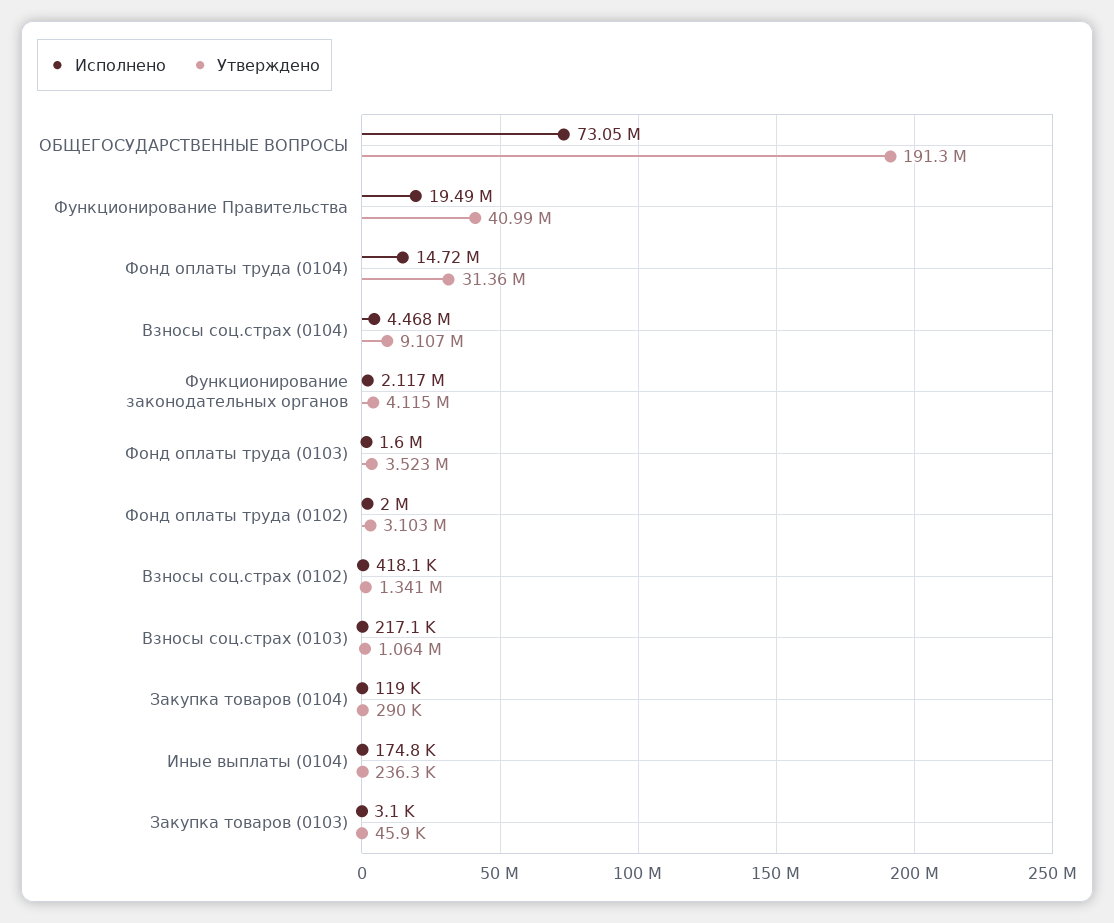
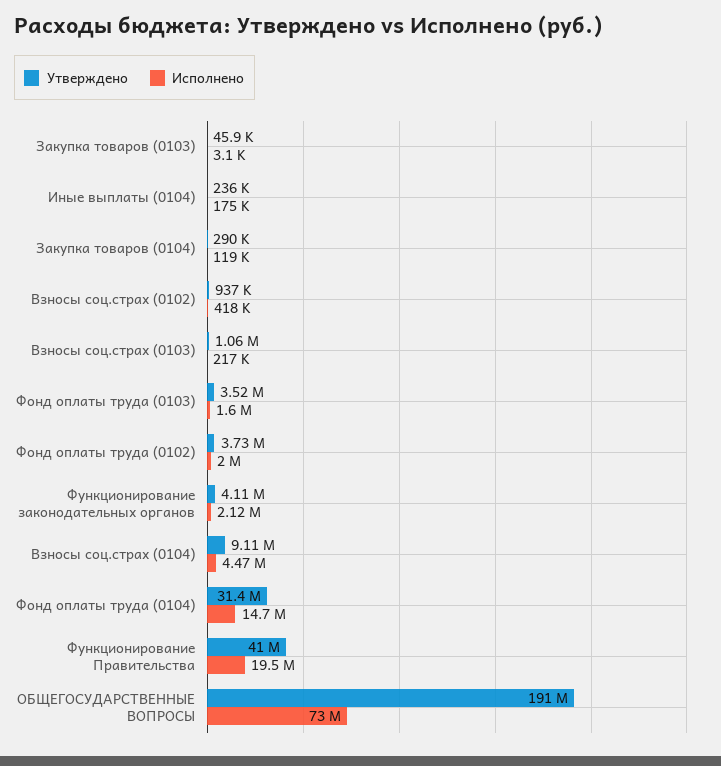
  {
    "Исполнено": {
      "ОБЩЕГОСУДАРСТВЕННЫЕ ВОПРОСЫ": 73050000,
      "Функционирование Правительства": 19490000,
      "Фонд оплаты труда (0104)": 14720000,
      "Взносы соц.страх (0104)": 4468000,
      "Функционирование законодательных органов": 2117000,
      "Фонд оплаты труда (0103)": 1600000,
      "Фонд оплаты труда (0102)": 2000000,
      "Взносы соц.страх (0102)": 418100,
      "Взносы соц.страх (0103)": 217100,
      "Закупка товаров (0104)": 119000,
      "Иные выплаты (0104)": 174800,
      "Закупка товаров (0103)": 3100
    },
    "Утверждено": {
      "ОБЩЕГОСУДАРСТВЕННЫЕ ВОПРОСЫ": 191300000,
      "Функционирование Правительства": 40990000,
      "Фонд оплаты труда (0104)": 31360000,
      "Взносы соц.страх (0104)": 9107000,
      "Функционирование законодательных органов": 4115000,
      "Фонд оплаты труда (0103)": 3523000,
-     "Фонд оплаты труда (0102)": 3103000,
+     "Фонд оплаты труда (0102)": 3730000,
-     "Взносы соц.страх (0102)": 1341000,
+     "Взносы соц.страх (0102)": 937000,
      "Взносы соц.страх (0103)": 1064000,
      "Закупка товаров (0104)": 290000,
      "Иные выплаты (0104)": 236300,
      "Закупка товаров (0103)": 45900
    }
  }

